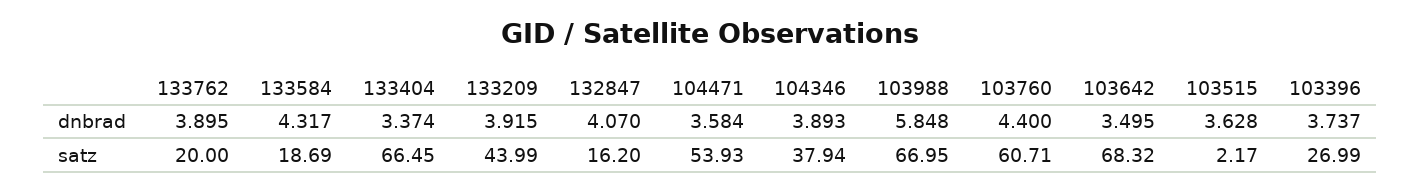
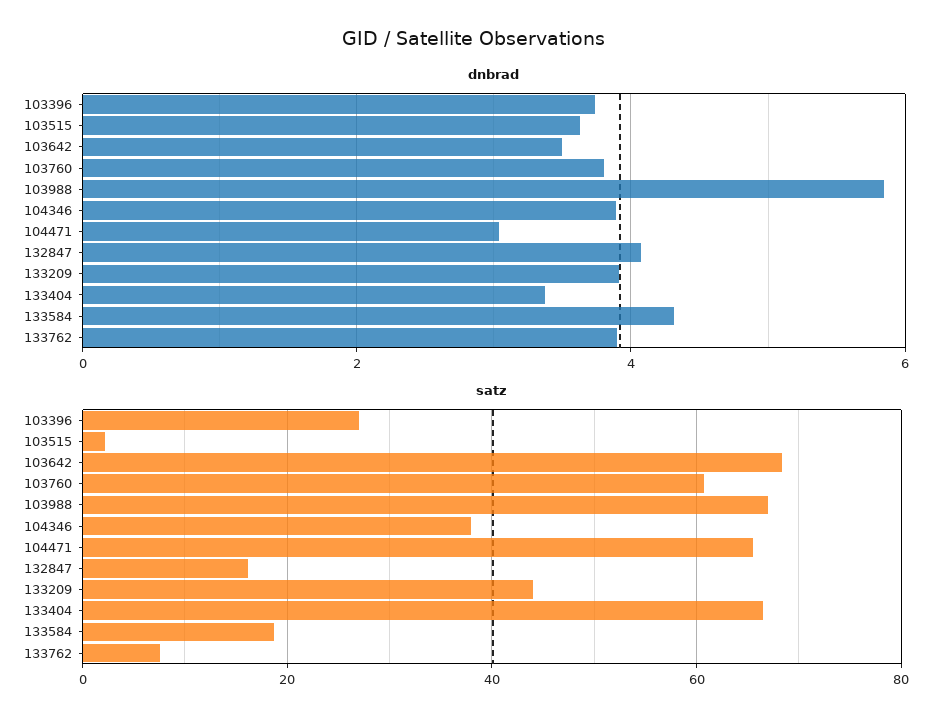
  {
    "dnbrad": {
      "133762": 3.895,
      "133584": 4.317,
      "133404": 3.374,
      "133209": 3.915,
      "132847": 4.07,
-     "104471": 3.584,
+     "104471": 3,
      "104346": 3.893,
      "103988": 5.848,
-     "103760": 4.4,
+     "103760": 3.8,
      "103642": 3.495,
      "103515": 3.628,
      "103396": 3.737
    },
    "satz": {
-     "133762": 20,
+     "133762": 8,
      "133584": 18.69,
      "133404": 66.45,
      "133209": 43.99,
      "132847": 16.2,
-     "104471": 53.93,
+     "104471": 66,
      "104346": 37.94,
      "103988": 66.95,
      "103760": 60.71,
      "103642": 68.32,
      "103515": 2.17,
      "103396": 26.99
    }
  }

